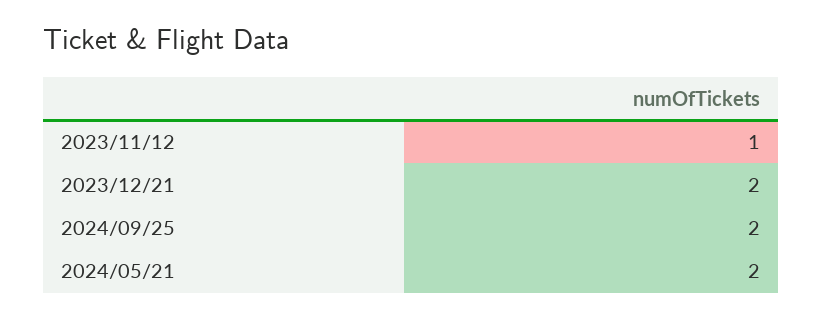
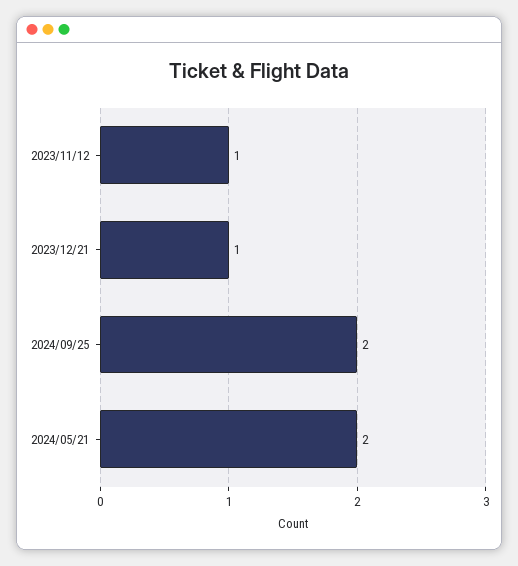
  {
    "2023/11/12": 1,
-   "2023/12/21": 2,
+   "2023/12/21": 1,
    "2024/09/25": 2,
    "2024/05/21": 2
  }

